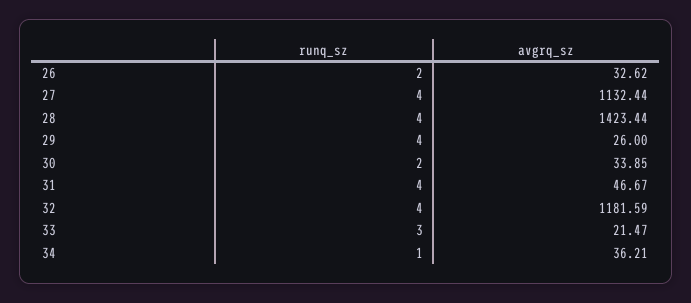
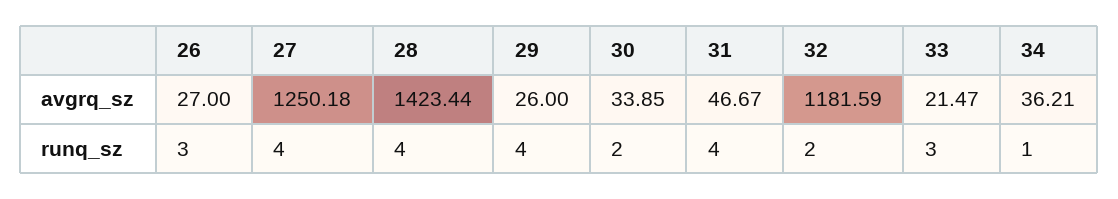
  {
    "runq_sz": {
-     "26": 2,
+     "26": 3,
      "27": 4,
      "28": 4,
      "29": 4,
      "30": 2,
      "31": 4,
-     "32": 4,
+     "32": 2,
      "33": 3,
      "34": 1
    },
    "avgrq_sz": {
-     "26": 32.62,
+     "26": 27,
-     "27": 1132.44,
+     "27": 1250.18,
      "28": 1423.44,
      "29": 26,
      "30": 33.85,
      "31": 46.67,
      "32": 1181.59,
      "33": 21.47,
      "34": 36.21
    }
  }

